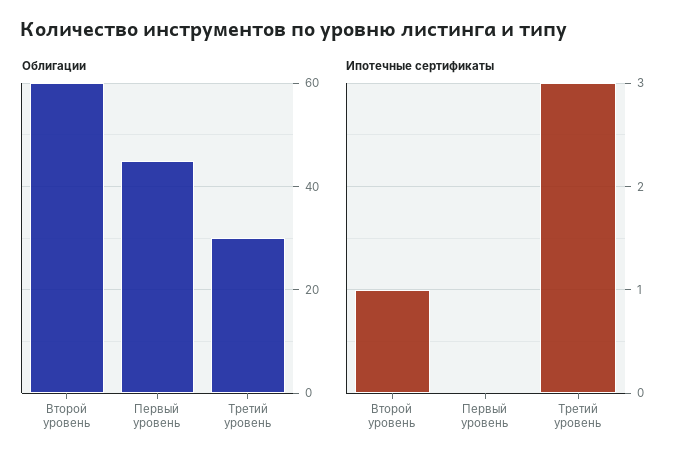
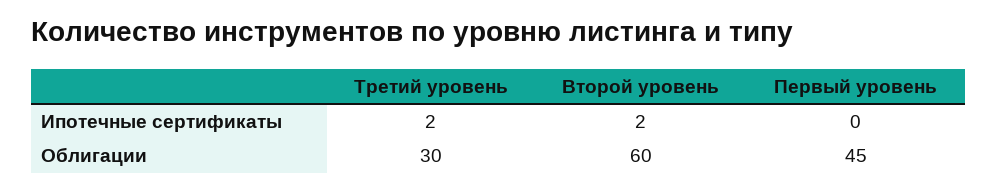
  {
    "Облигации": {
      "Второй уровень": 60,
      "Первый уровень": 45,
      "Третий уровень": 30
    },
    "Ипотечные сертификаты": {
-     "Второй уровень": 1,
+     "Второй уровень": 2,
      "Первый уровень": 0,
-     "Третий уровень": 3
+     "Третий уровень": 2
    }
  }

